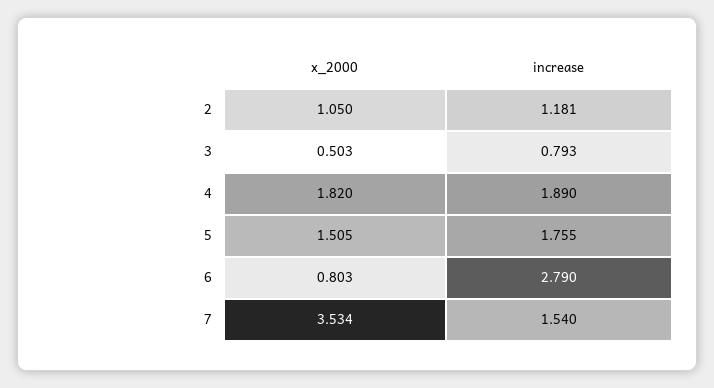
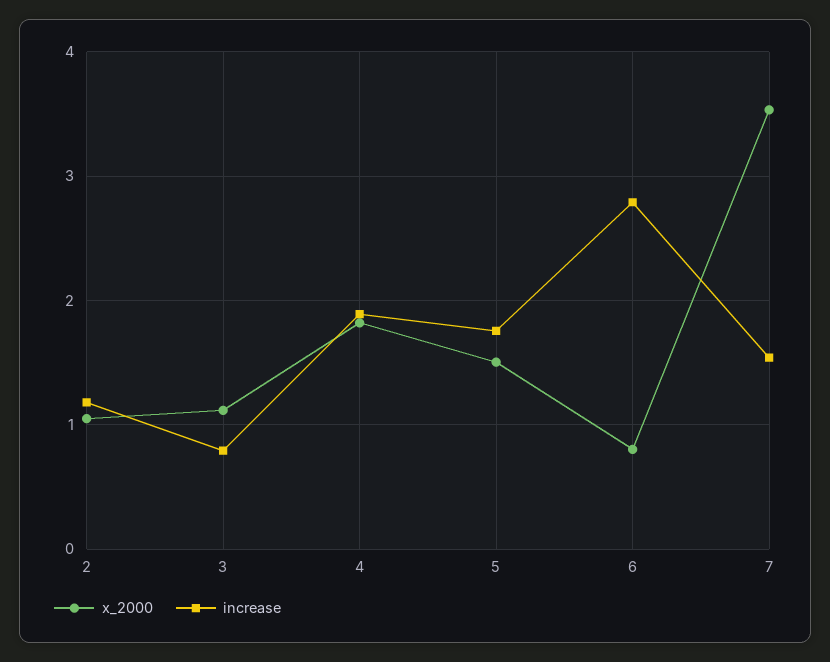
  {
    "x_2000": {
      "2": 1.05,
-     "3": 0.503,
+     "3": 1.1,
      "4": 1.82,
      "5": 1.505,
      "6": 0.803,
      "7": 3.534
    },
    "increase": {
      "2": 1.181,
      "3": 0.793,
      "4": 1.89,
      "5": 1.755,
      "6": 2.79,
      "7": 1.54
    }
  }

